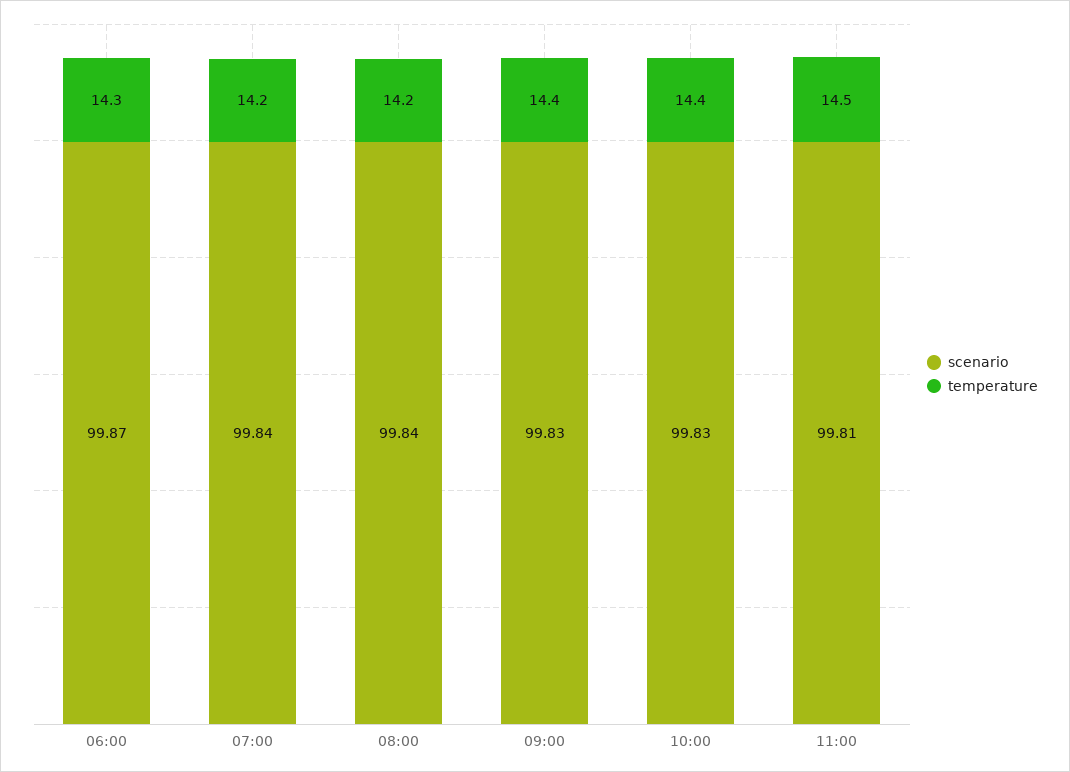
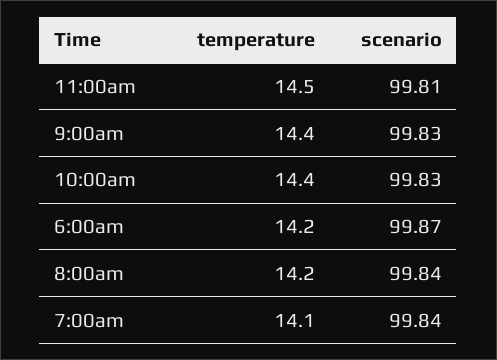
  {
    "scenario": {
      "06:00": 99.87,
      "07:00": 99.84,
      "08:00": 99.84,
      "09:00": 99.83,
      "10:00": 99.83,
      "11:00": 99.81
    },
    "temperature": {
-     "06:00": 14.3,
+     "06:00": 14.2,
-     "07:00": 14.2,
+     "07:00": 14.1,
      "08:00": 14.2,
      "09:00": 14.4,
      "10:00": 14.4,
      "11:00": 14.5
    }
  }

